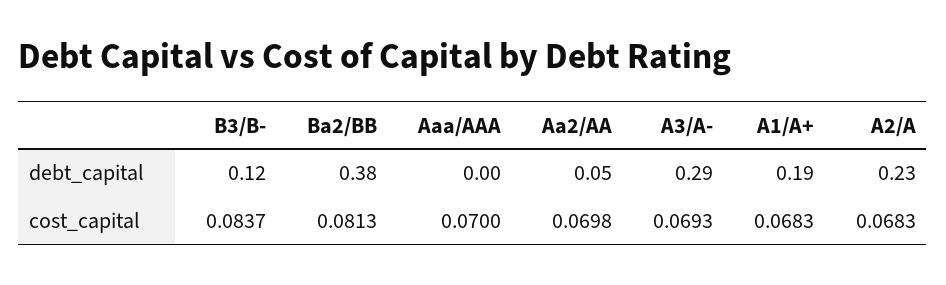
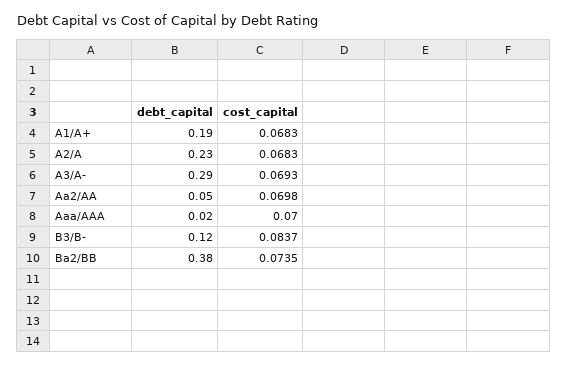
  {
    "B3/B-": {
      "debt_capital": 0.12,
      "cost_capital": 0.0837
    },
    "Ba2/BB": {
      "debt_capital": 0.38,
-     "cost_capital": 0.0813
+     "cost_capital": 0.0735
    },
    "Aaa/AAA": {
-     "debt_capital": 0,
+     "debt_capital": 0.02,
      "cost_capital": 0.07
    },
    "Aa2/AA": {
      "debt_capital": 0.05,
      "cost_capital": 0.0698
    },
    "A3/A-": {
      "debt_capital": 0.29,
      "cost_capital": 0.0693
    },
    "A1/A+": {
      "debt_capital": 0.19,
      "cost_capital": 0.0683
    },
    "A2/A": {
      "debt_capital": 0.23,
      "cost_capital": 0.0683
    }
  }

